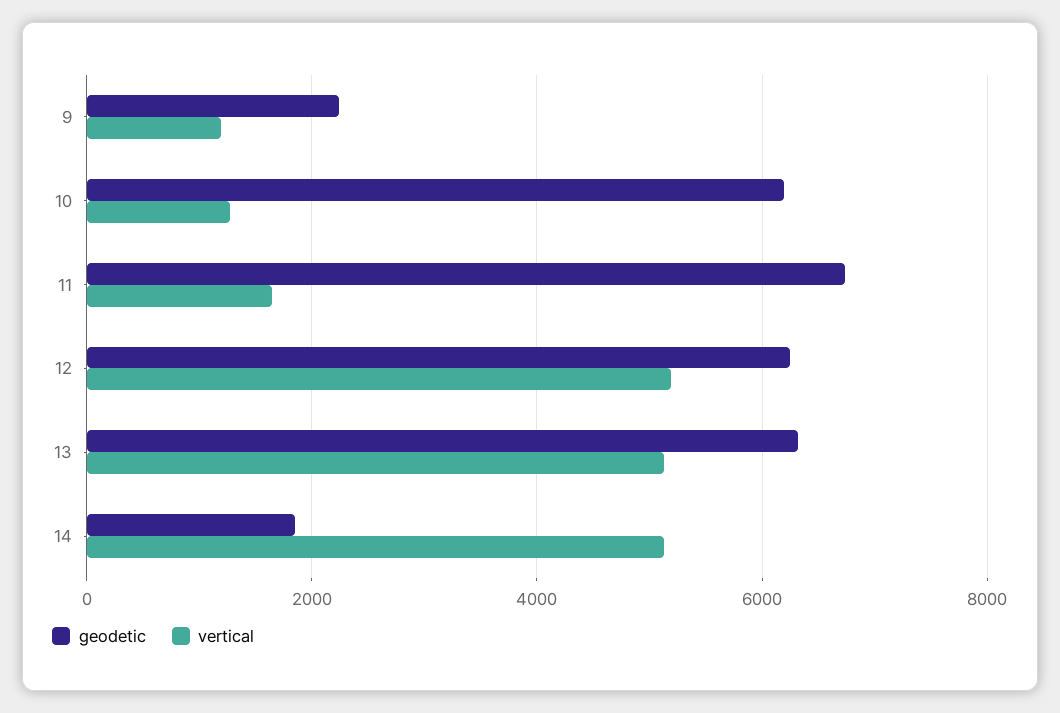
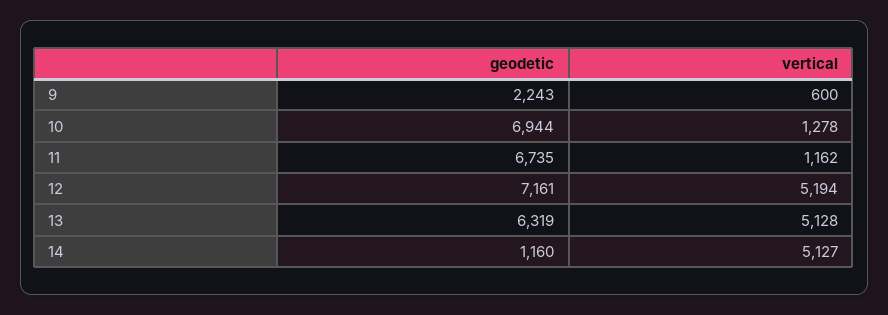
  {
    "geodetic": {
      "9": 2243,
-     "10": 6200,
+     "10": 6944,
      "11": 6735,
-     "12": 6200,
+     "12": 7161,
      "13": 6319,
-     "14": 1800
+     "14": 1160
    },
    "vertical": {
-     "9": 1200,
+     "9": 600,
      "10": 1278,
-     "11": 1600,
+     "11": 1162,
      "12": 5194,
      "13": 5128,
      "14": 5127
    }
  }

